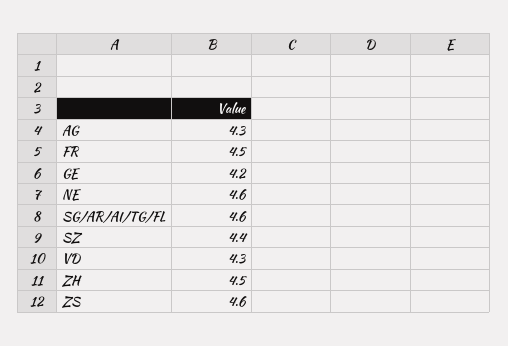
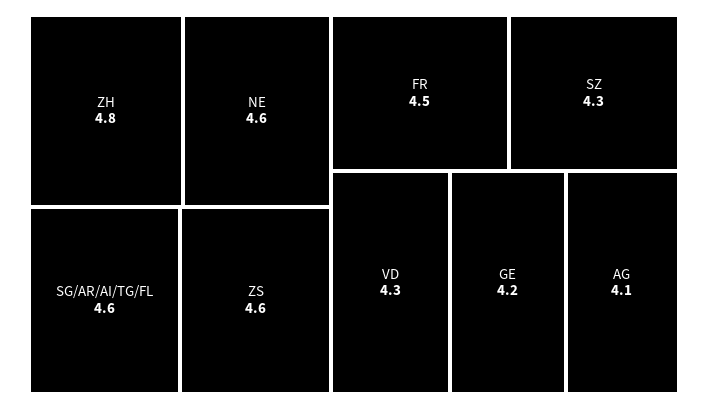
  {
-   "AG": 4.3,
+   "AG": 4.1,
    "FR": 4.5,
    "GE": 4.2,
    "NE": 4.6,
    "SG/AR/AI/TG/FL": 4.6,
-   "SZ": 4.4,
+   "SZ": 4.3,
    "VD": 4.3,
-   "ZH": 4.5,
+   "ZH": 4.8,
    "ZS": 4.6
  }

